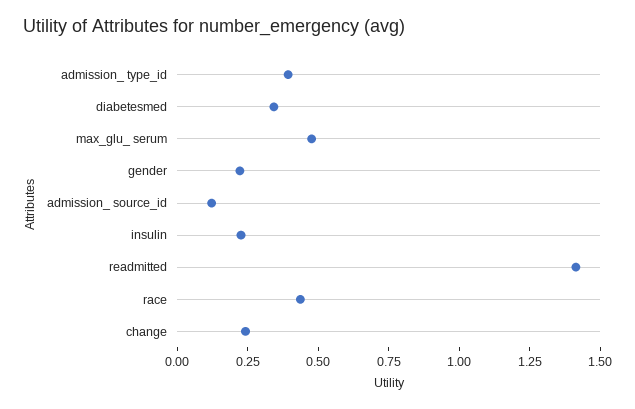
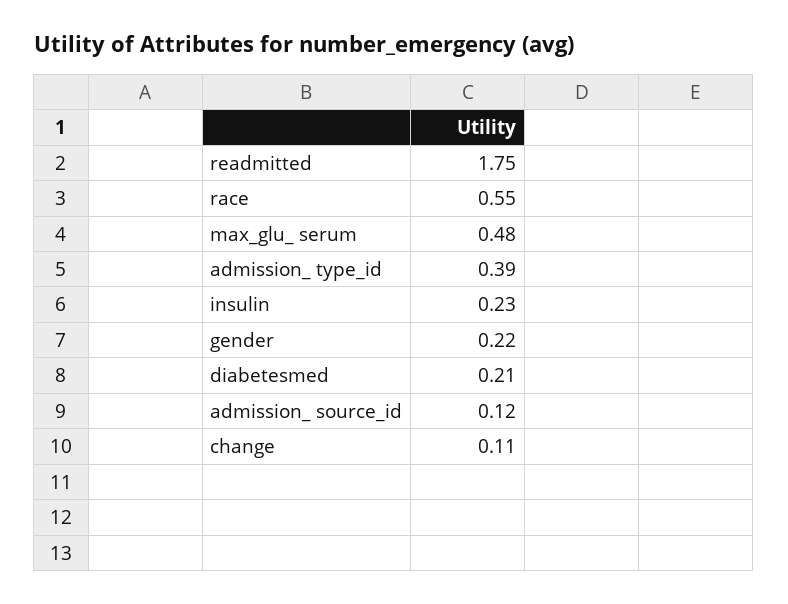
  {
    "admission_ type_id": 0.39,
-   "diabetesmed": 0.35,
+   "diabetesmed": 0.21,
    "max_glu_ serum": 0.48,
    "gender": 0.22,
    "admission_ source_id": 0.12,
    "insulin": 0.23,
-   "readmitted": 1.4,
+   "readmitted": 1.75,
-   "race": 0.45,
+   "race": 0.55,
-   "change": 0.25
+   "change": 0.11
  }

